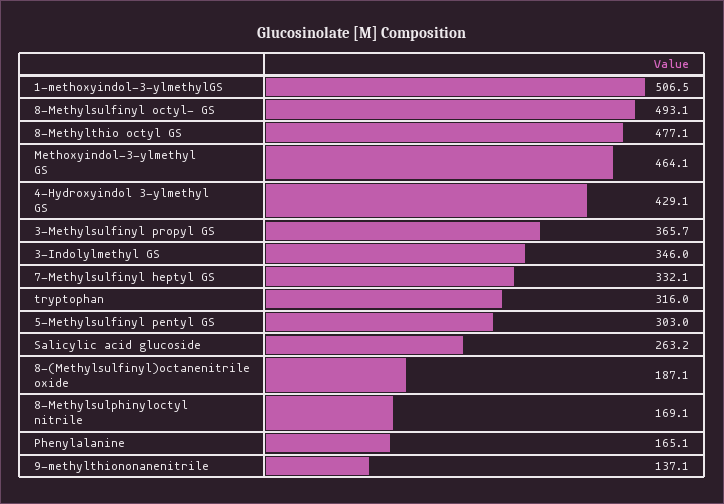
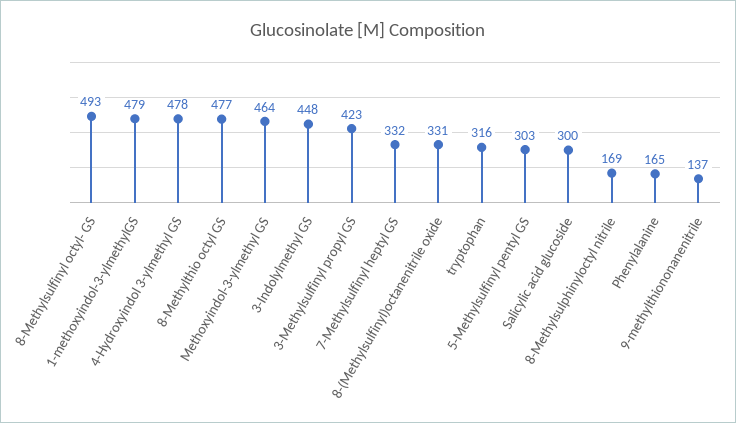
  {
-   "1-methoxyindol-3-ylmethylGS": 506.5,
+   "1-methoxyindol-3-ylmethylGS": 479,
    "8-Methylsulfinyl octyl- GS": 493.1,
    "8-Methylthio octyl GS": 477.1,
    "Methoxyindol-3-ylmethyl GS": 464.1,
-   "4-Hydroxyindol 3-ylmethyl GS": 429.1,
+   "4-Hydroxyindol 3-ylmethyl GS": 478,
-   "3-Methylsulfinyl propyl GS": 365.7,
+   "3-Methylsulfinyl propyl GS": 423,
-   "3-Indolylmethyl GS": 346,
+   "3-Indolylmethyl GS": 448,
    "7-Methylsulfinyl heptyl GS": 332.1,
    "tryptophan": 316,
    "5-Methylsulfinyl pentyl GS": 303,
-   "Salicylic acid glucoside": 263.2,
+   "Salicylic acid glucoside": 300,
-   "8-(Methylsulfinyl)octanenitrile oxide": 187.1,
+   "8-(Methylsulfinyl)octanenitrile oxide": 331,
    "8-Methylsulphinyloctyl nitrile": 169.1,
    "Phenylalanine": 165.1,
    "9-methylthiononanenitrile": 137.1
  }

